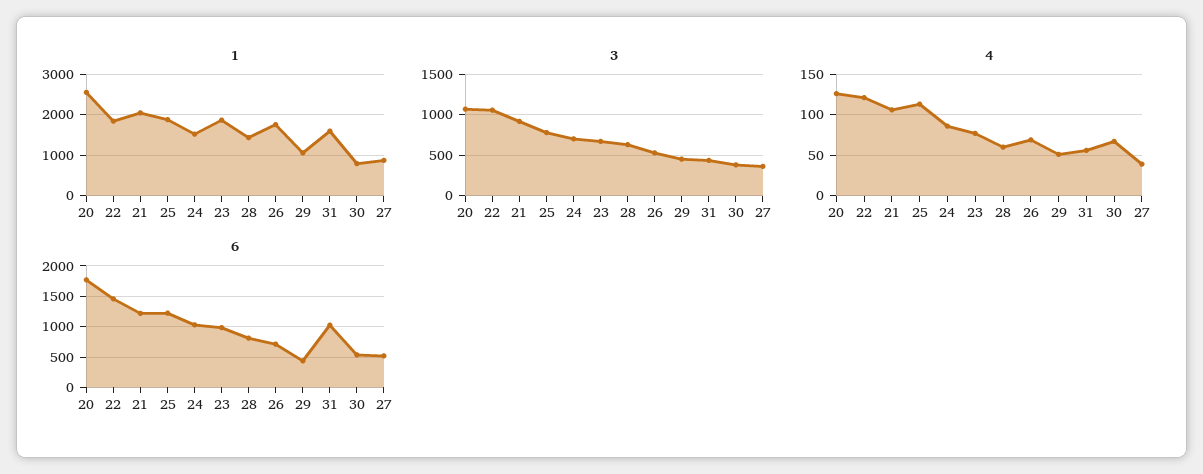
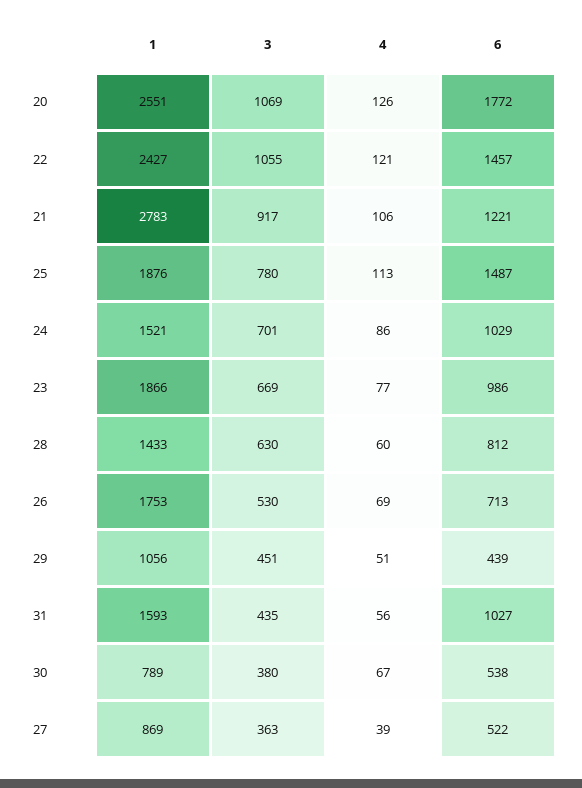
  {
    "1": {
      "20": 2551,
-     "22": 1800,
+     "22": 2427,
-     "21": 2000,
+     "21": 2783,
      "25": 1876,
      "24": 1521,
      "23": 1866,
      "28": 1433,
      "26": 1753,
      "29": 1056,
      "31": 1593,
      "30": 789,
      "27": 869
    },
    "3": {
      "20": 1069,
      "22": 1055,
      "21": 917,
      "25": 780,
      "24": 701,
      "23": 669,
      "28": 630,
      "26": 530,
      "29": 451,
      "31": 435,
      "30": 380,
      "27": 363
    },
    "4": {
      "20": 126,
      "22": 121,
      "21": 106,
      "25": 113,
      "24": 86,
      "23": 77,
      "28": 60,
      "26": 69,
      "29": 51,
      "31": 56,
      "30": 67,
      "27": 39
    },
    "6": {
      "20": 1772,
      "22": 1457,
      "21": 1221,
-     "25": 1200,
+     "25": 1487,
      "24": 1029,
      "23": 986,
      "28": 812,
      "26": 713,
      "29": 439,
      "31": 1027,
      "30": 538,
      "27": 522
    }
  }

